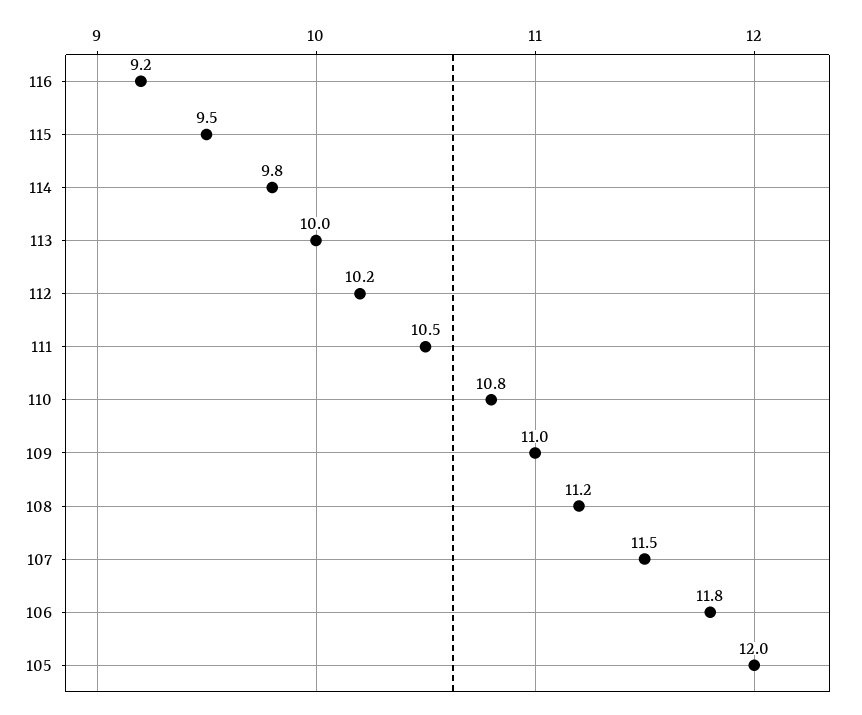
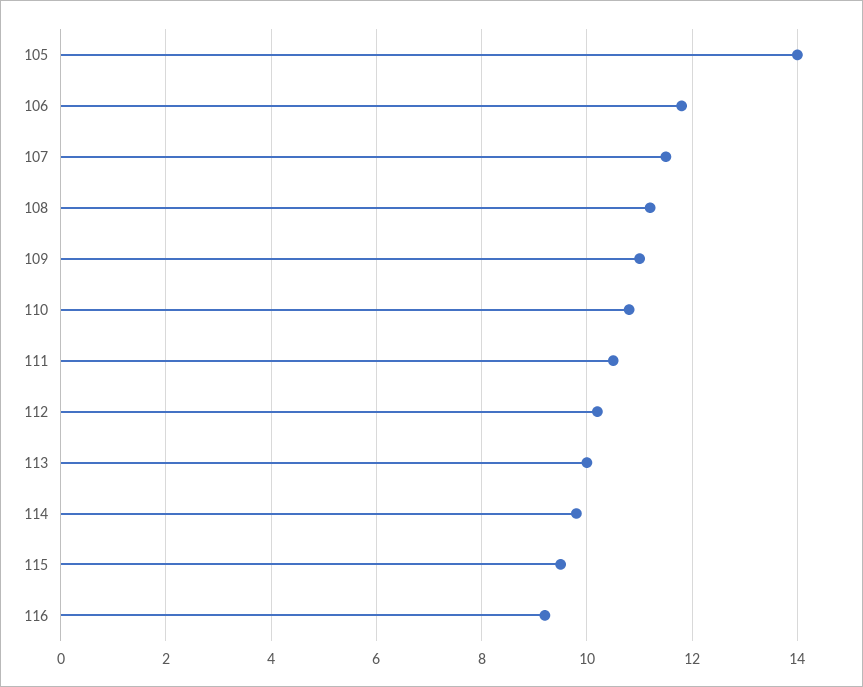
  {
    "116": 9.2,
    "115": 9.5,
    "114": 9.8,
    "113": 10,
    "112": 10.2,
    "111": 10.5,
    "110": 10.8,
    "109": 11,
    "108": 11.2,
    "107": 11.5,
    "106": 11.8,
-   "105": 12
+   "105": 14
  }

